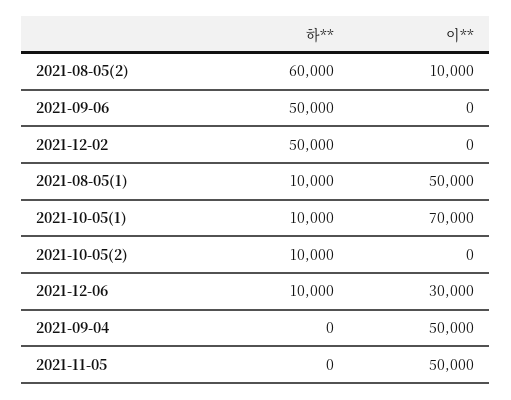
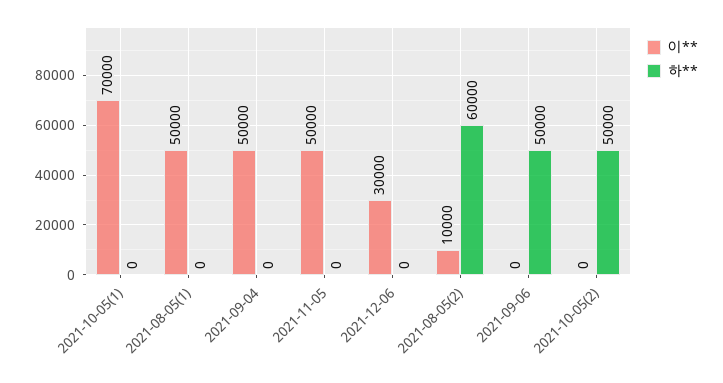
  {
    "하**": {
      "2021-08-05(2)": 60000,
      "2021-09-06": 50000,
-     "2021-12-02": 50000,
-     "2021-08-05(1)": 10000,
+     "2021-08-05(1)": 0,
-     "2021-10-05(1)": 10000,
+     "2021-10-05(1)": 0,
-     "2021-10-05(2)": 10000,
+     "2021-10-05(2)": 50000,
-     "2021-12-06": 10000,
+     "2021-12-06": 0,
      "2021-09-04": 0,
      "2021-11-05": 0
    },
    "이**": {
      "2021-08-05(2)": 10000,
      "2021-09-06": 0,
-     "2021-12-02": 0,
      "2021-08-05(1)": 50000,
      "2021-10-05(1)": 70000,
      "2021-10-05(2)": 0,
      "2021-12-06": 30000,
      "2021-09-04": 50000,
      "2021-11-05": 50000
    }
  }

